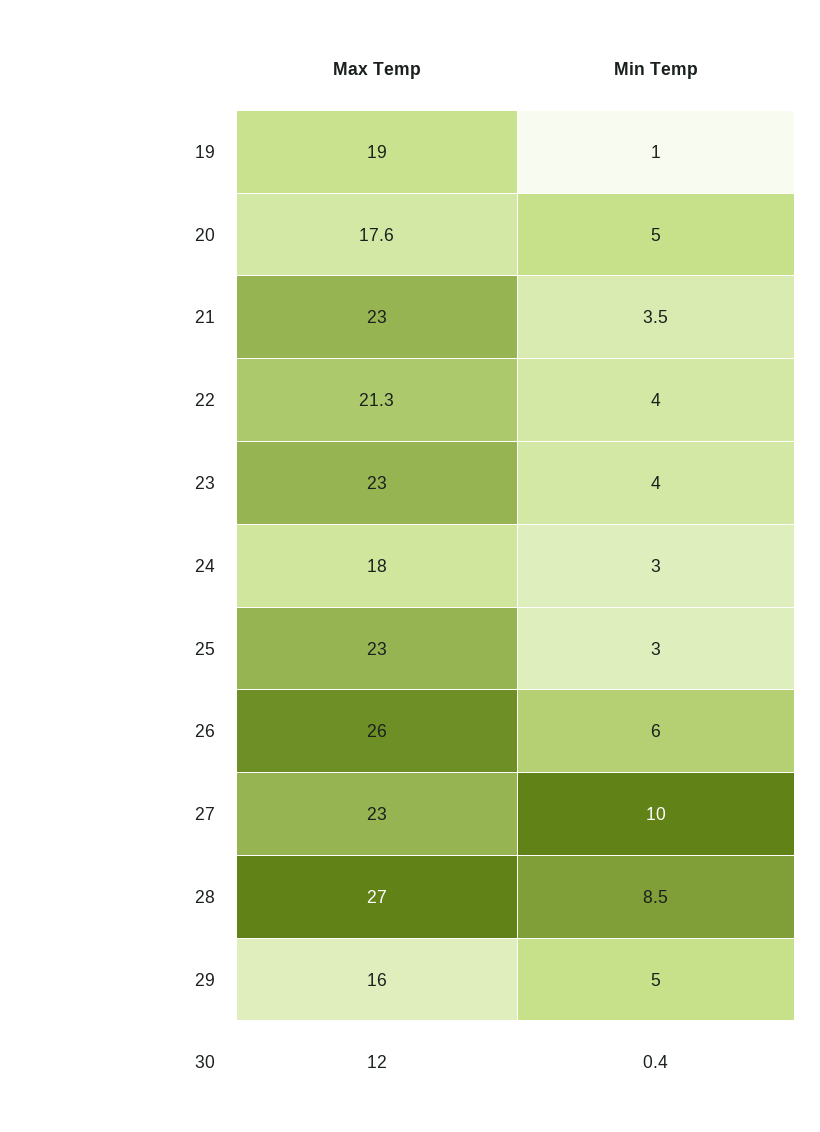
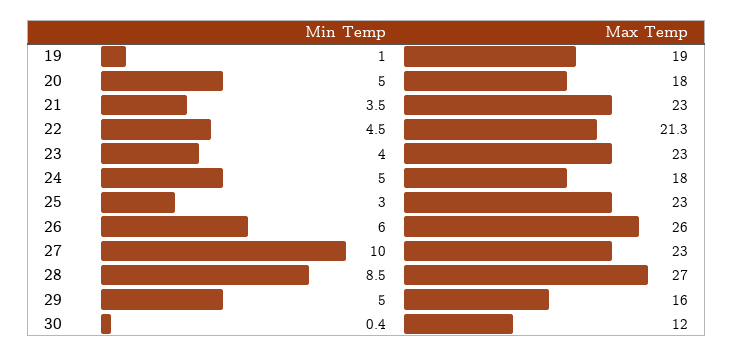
  {
    "Max Temp": {
      "19": 19,
-     "20": 17.6,
+     "20": 18,
      "21": 23,
      "22": 21.3,
      "23": 23,
      "24": 18,
      "25": 23,
      "26": 26,
      "27": 23,
      "28": 27,
      "29": 16,
      "30": 12
    },
    "Min Temp": {
      "19": 1,
      "20": 5,
      "21": 3.5,
-     "22": 4,
+     "22": 4.5,
      "23": 4,
-     "24": 3,
+     "24": 5,
      "25": 3,
      "26": 6,
      "27": 10,
      "28": 8.5,
      "29": 5,
      "30": 0.4
    }
  }

